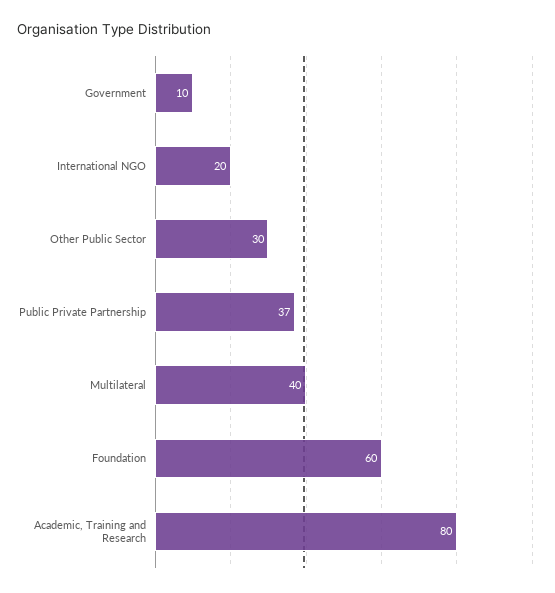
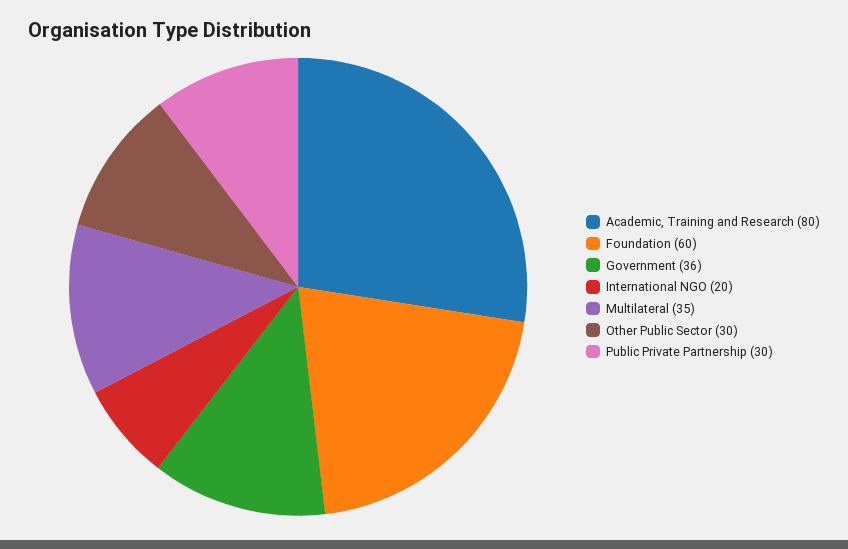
  {
-   "Government": 10,
+   "Government": 36,
    "International NGO": 20,
    "Other Public Sector": 30,
-   "Public Private Partnership": 37,
+   "Public Private Partnership": 30,
-   "Multilateral": 40,
+   "Multilateral": 35,
    "Foundation": 60,
    "Academic, Training and Research": 80
  }

